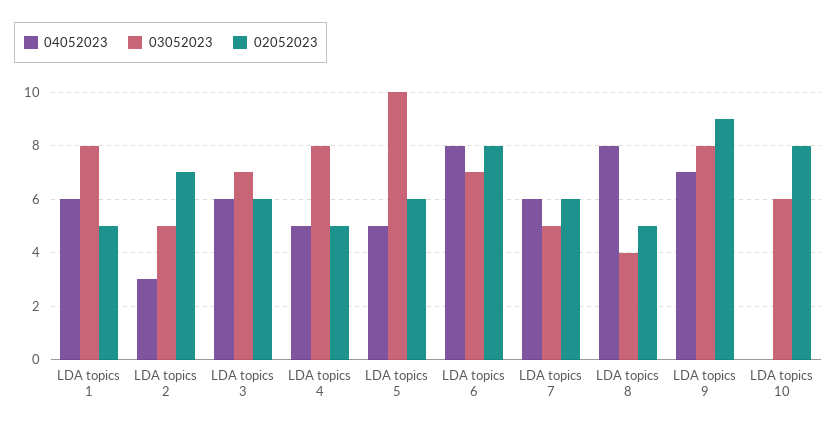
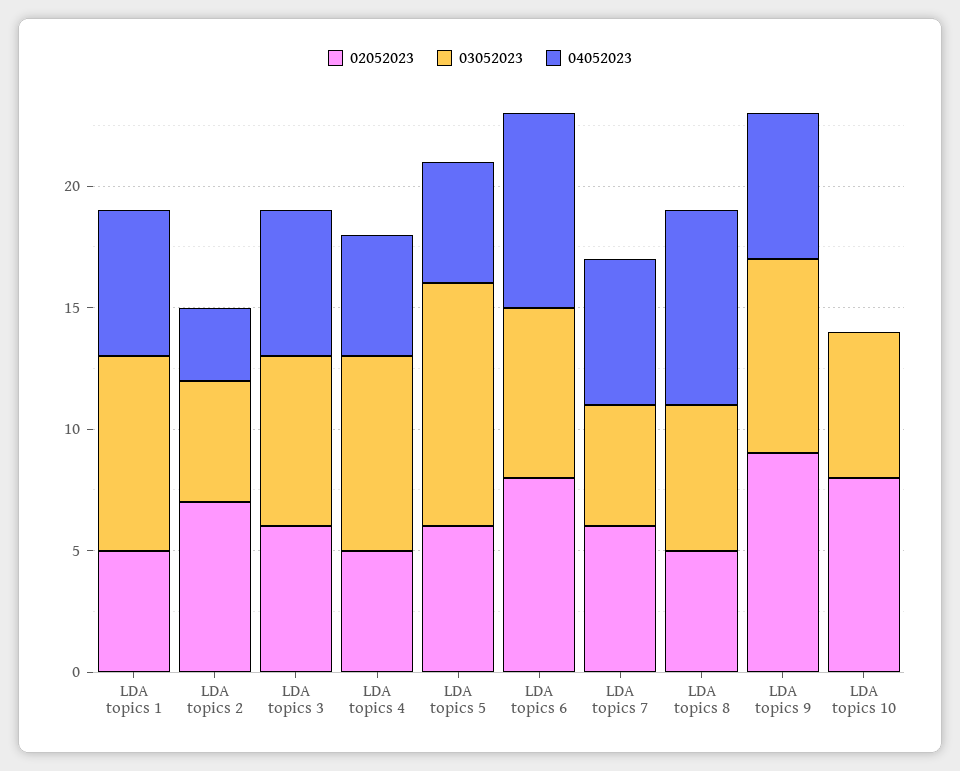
  {
    "04052023": {
      "LDA topics 1": 6,
      "LDA topics 2": 3,
      "LDA topics 3": 6,
      "LDA topics 4": 5,
      "LDA topics 5": 5,
      "LDA topics 6": 8,
      "LDA topics 7": 6,
      "LDA topics 8": 8,
-     "LDA topics 9": 7,
+     "LDA topics 9": 6,
      "LDA topics 10": 0
    },
    "03052023": {
      "LDA topics 1": 8,
      "LDA topics 2": 5,
      "LDA topics 3": 7,
      "LDA topics 4": 8,
      "LDA topics 5": 10,
      "LDA topics 6": 7,
      "LDA topics 7": 5,
-     "LDA topics 8": 4,
+     "LDA topics 8": 6,
      "LDA topics 9": 8,
      "LDA topics 10": 6
    },
    "02052023": {
      "LDA topics 1": 5,
      "LDA topics 2": 7,
      "LDA topics 3": 6,
      "LDA topics 4": 5,
      "LDA topics 5": 6,
      "LDA topics 6": 8,
      "LDA topics 7": 6,
      "LDA topics 8": 5,
      "LDA topics 9": 9,
      "LDA topics 10": 8
    }
  }

